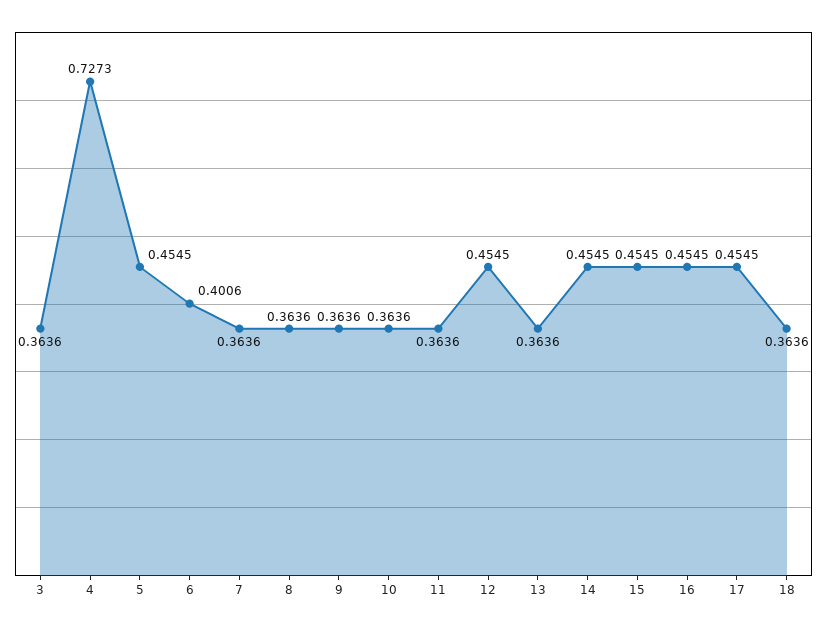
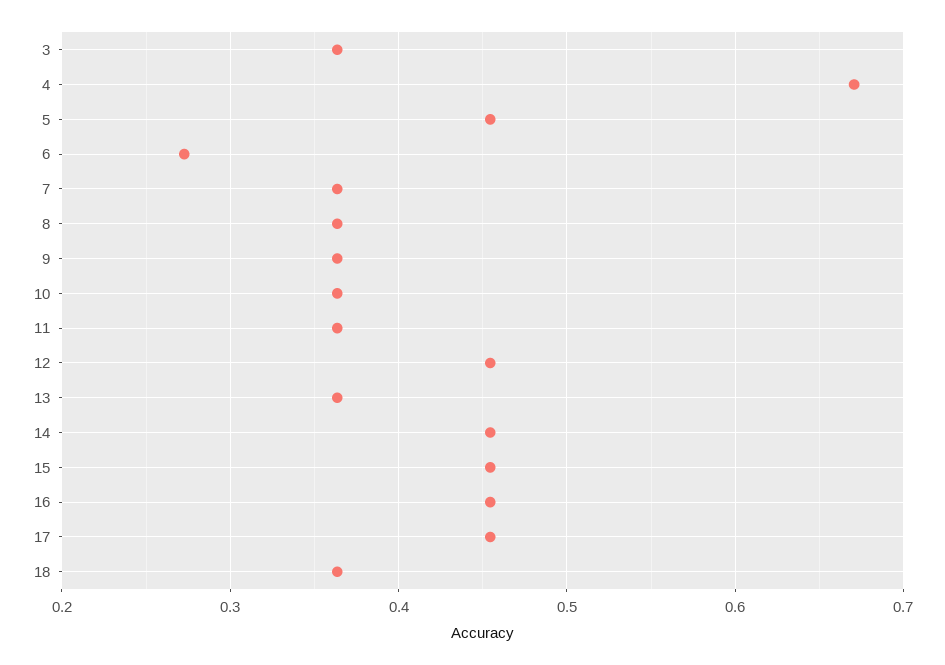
  {
    "3": 0.3636,
-   "4": 0.7273,
+   "4": 0.67,
    "5": 0.4545,
-   "6": 0.4006,
+   "6": 0.27,
    "7": 0.3636,
    "8": 0.3636,
    "9": 0.3636,
    "10": 0.3636,
    "11": 0.3636,
    "12": 0.4545,
    "13": 0.3636,
    "14": 0.4545,
    "15": 0.4545,
    "16": 0.4545,
    "17": 0.4545,
    "18": 0.3636
  }

